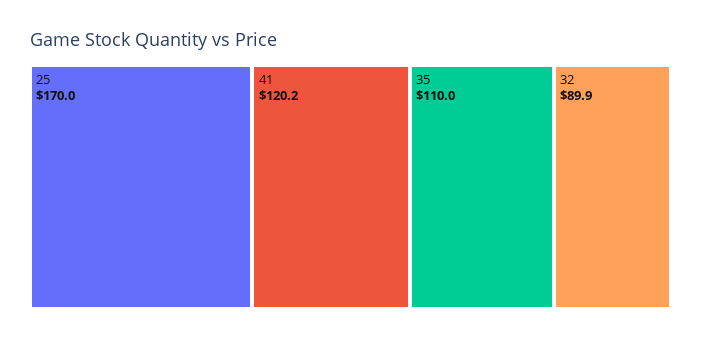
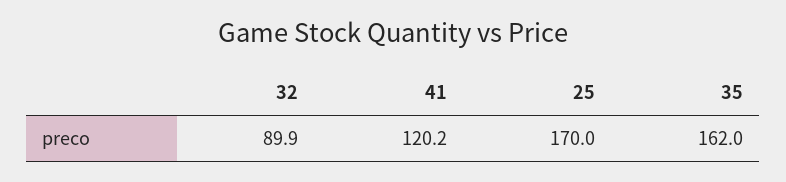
  {
    "25": 170,
    "41": 120.2,
-   "35": 110,
+   "35": 162,
    "32": 89.9
  }

